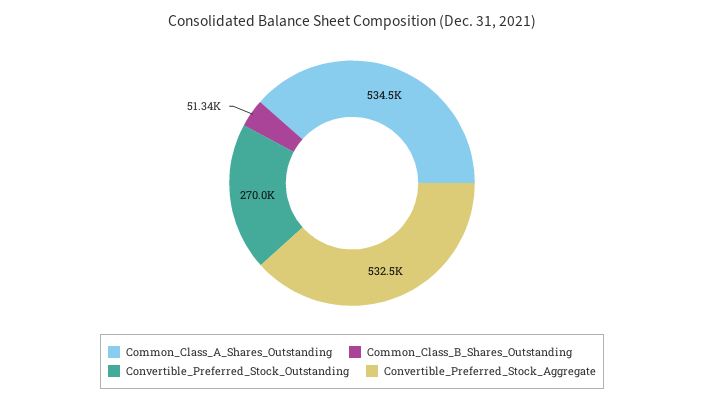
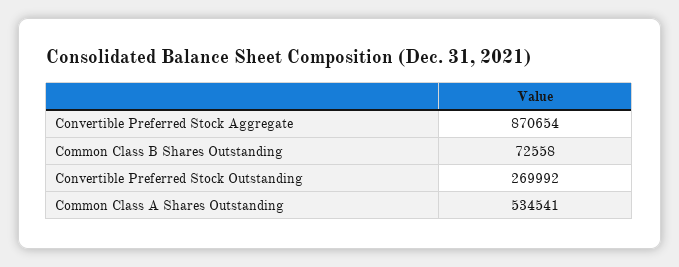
  {
    "Common_Class_A_Shares_Outstanding": 534541,
-   "Common_Class_B_Shares_Outstanding": 51340,
+   "Common_Class_B_Shares_Outstanding": 72558,
    "Convertible_Preferred_Stock_Outstanding": 269992,
-   "Convertible_Preferred_Stock_Aggregate": 532500
+   "Convertible_Preferred_Stock_Aggregate": 870654
  }

